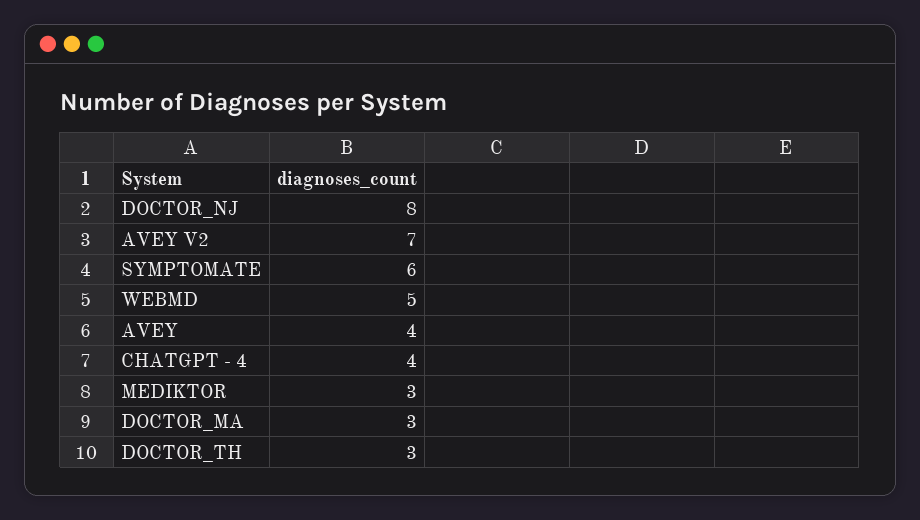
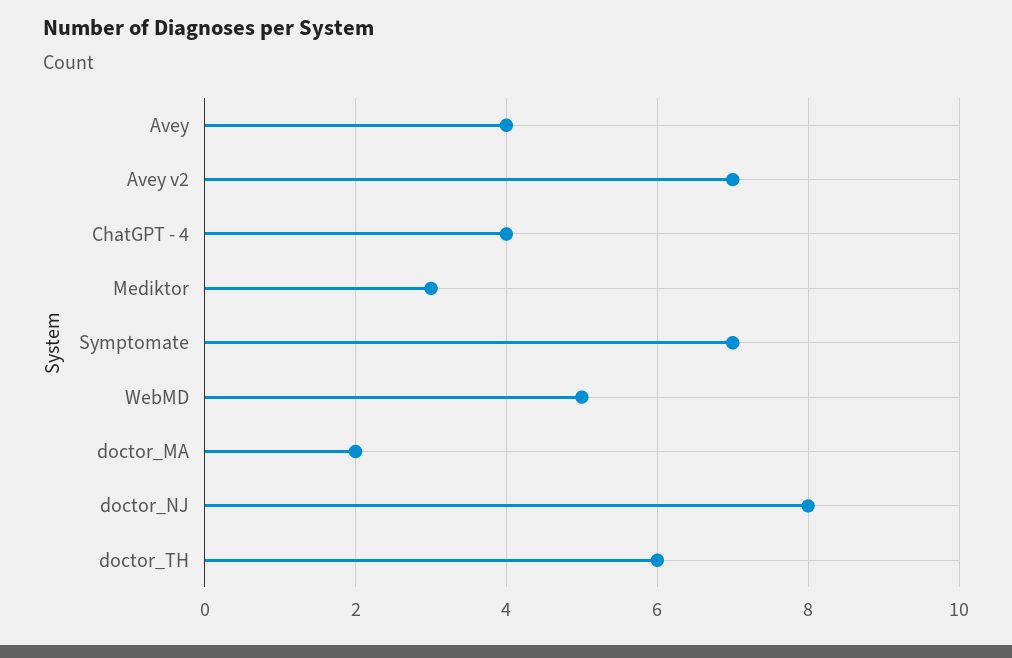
  {
    "DOCTOR_NJ": 8,
    "AVEY V2": 7,
-   "SYMPTOMATE": 6,
+   "SYMPTOMATE": 7,
    "WEBMD": 5,
    "AVEY": 4,
    "CHATGPT - 4": 4,
    "MEDIKTOR": 3,
-   "DOCTOR_MA": 3,
+   "DOCTOR_MA": 2,
-   "DOCTOR_TH": 3
+   "DOCTOR_TH": 6
  }

